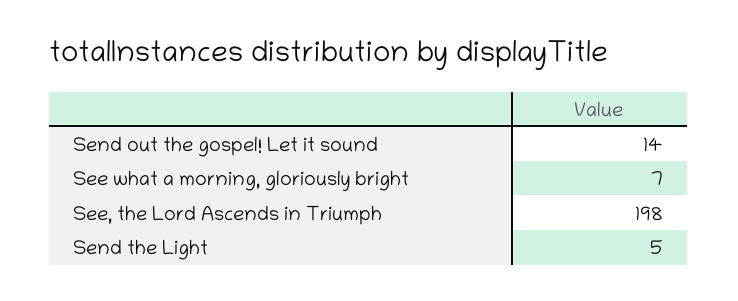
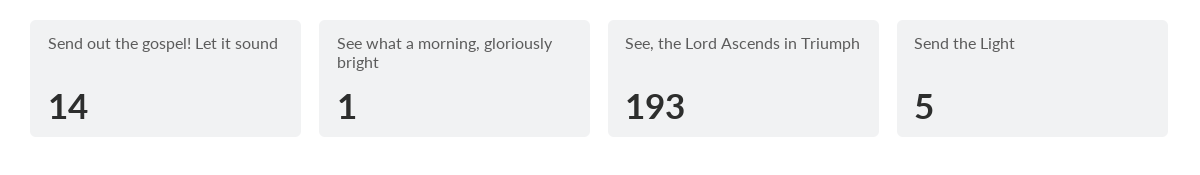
  {
    "Send out the gospel! Let it sound": 14,
-   "See what a morning, gloriously bright": 7,
+   "See what a morning, gloriously bright": 1,
-   "See, the Lord Ascends in Triumph": 198,
+   "See, the Lord Ascends in Triumph": 193,
    "Send the Light": 5
  }

